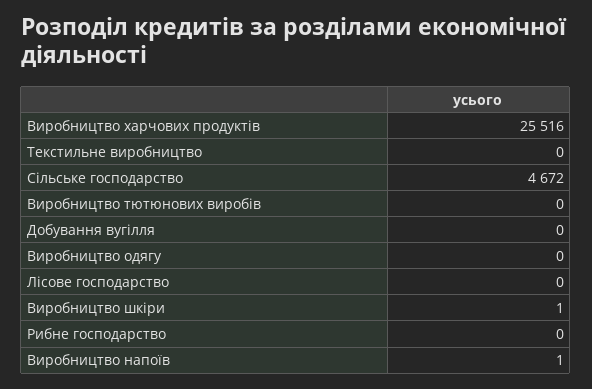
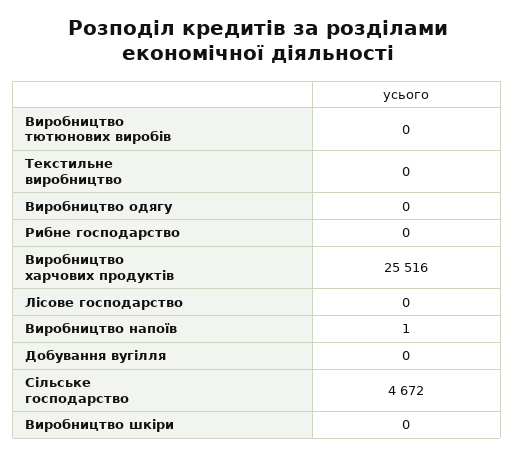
  {
    "Виробництво харчових продуктів": 25516,
    "Текстильне виробництво": 0,
    "Сільське господарство": 4672,
    "Виробництво тютюнових виробів": 0,
    "Добування вугілля": 0,
    "Виробництво одягу": 0,
    "Лісове господарство": 0,
-   "Виробництво шкіри": 1,
+   "Виробництво шкіри": 0,
    "Рибне господарство": 0,
    "Виробництво напоїв": 1
  }

